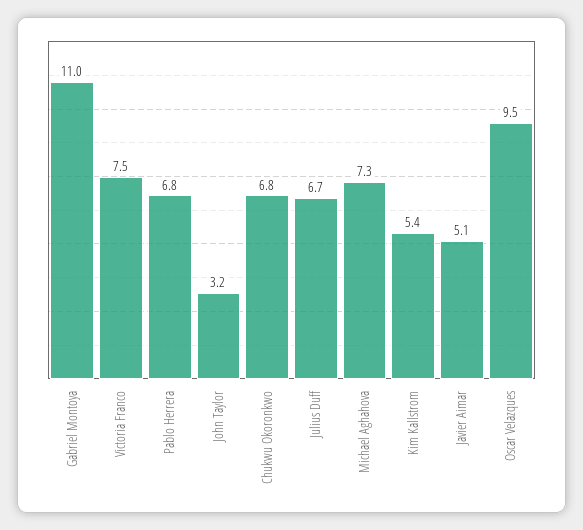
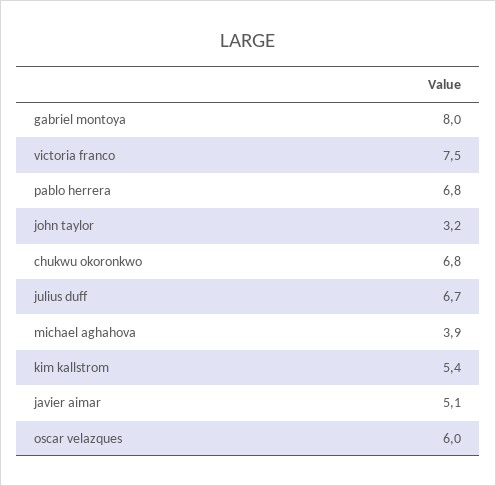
  {
-   "Gabriel Montoya": 11,
+   "Gabriel Montoya": 8,
    "Victoria Franco": 7.5,
    "Pablo Herrera": 6.8,
    "John Taylor": 3.2,
    "Chukwu Okoronkwo": 6.8,
    "Julius Duff": 6.7,
-   "Michael Aghahova": 7.3,
+   "Michael Aghahova": 3.9,
    "Kim Kallstrom": 5.4,
    "Javier Aimar": 5.1,
-   "Oscar Velazques": 9.5
+   "Oscar Velazques": 6
  }

